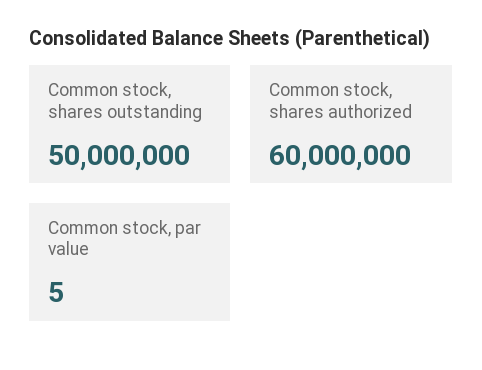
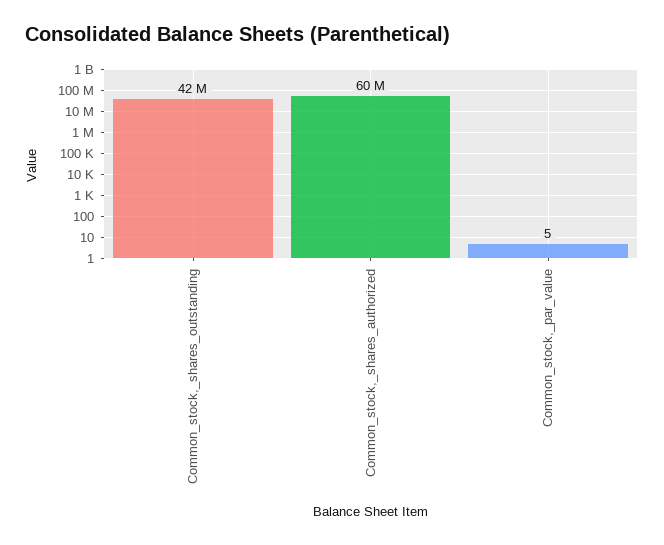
  {
-   "Common stock, shares outstanding": 50000000,
+   "Common stock, shares outstanding": 42000000,
    "Common stock, shares authorized": 60000000,
    "Common stock, par value": 5
  }

